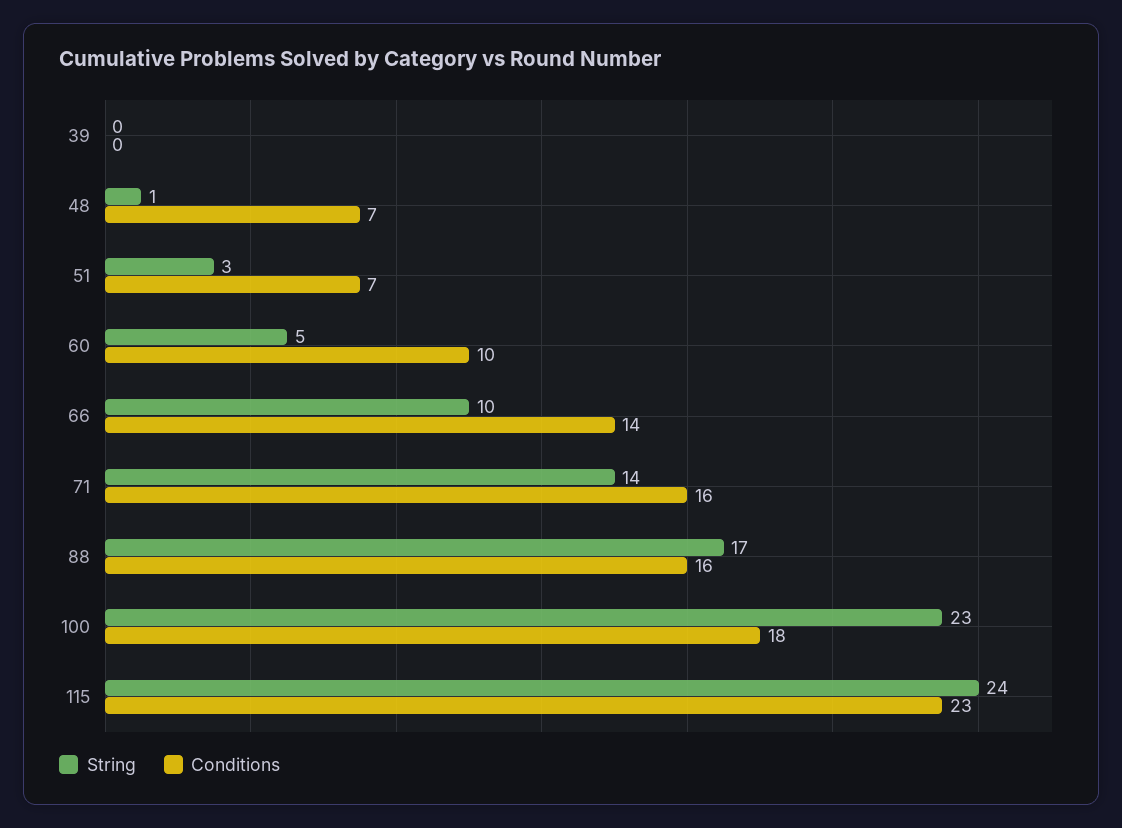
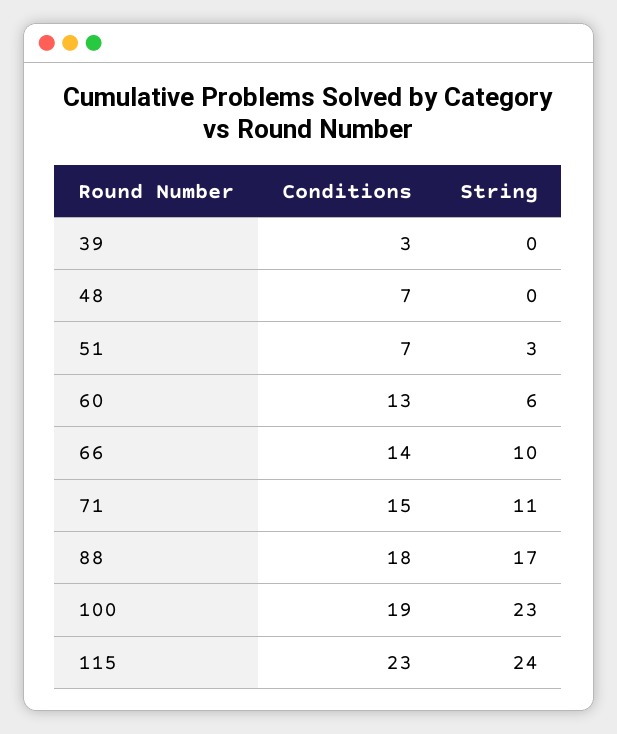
  {
    "String": {
      "39": 0,
-     "48": 1,
+     "48": 0,
      "51": 3,
-     "60": 5,
+     "60": 6,
      "66": 10,
-     "71": 14,
+     "71": 11,
      "88": 17,
      "100": 23,
      "115": 24
    },
    "Conditions": {
-     "39": 0,
+     "39": 3,
      "48": 7,
      "51": 7,
-     "60": 10,
+     "60": 13,
      "66": 14,
-     "71": 16,
+     "71": 15,
-     "88": 16,
+     "88": 18,
-     "100": 18,
+     "100": 19,
      "115": 23
    }
  }

